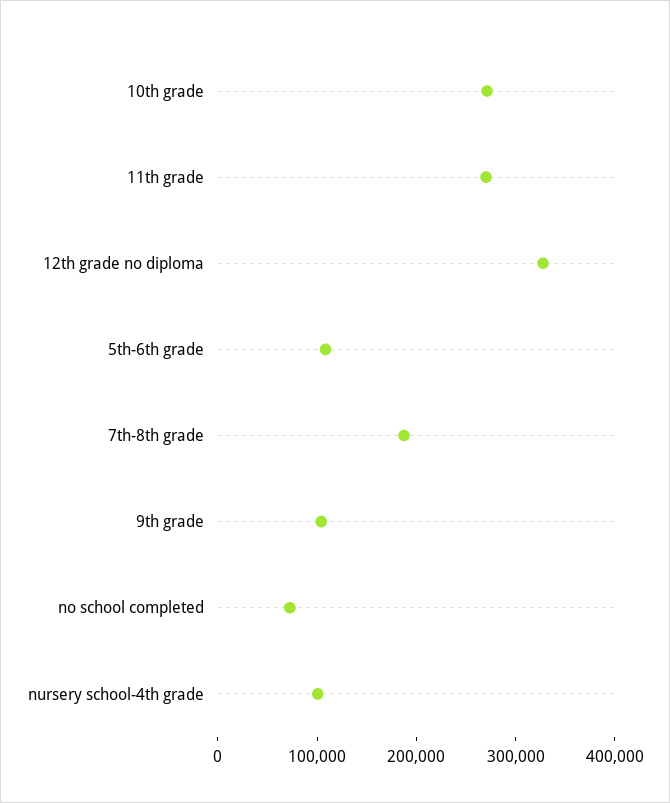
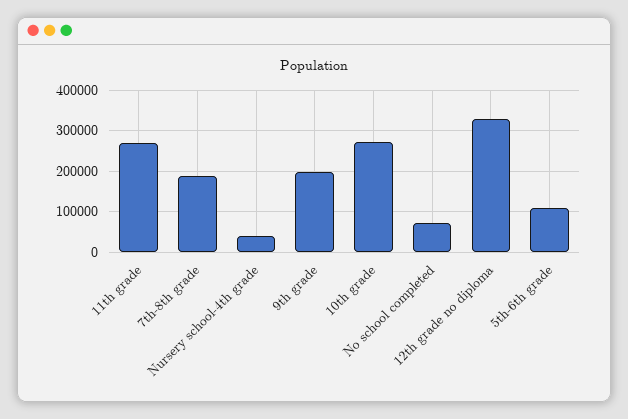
  {
    "10th grade": 280000,
    "11th grade": 280000,
    "12th grade no diploma": 320000,
    "5th-6th grade": 100000,
    "7th-8th grade": 180000,
-   "9th grade": 100000,
+   "9th grade": 200000,
    "no school completed": 80000,
-   "nursery school-4th grade": 100000
+   "nursery school-4th grade": 40000
  }

